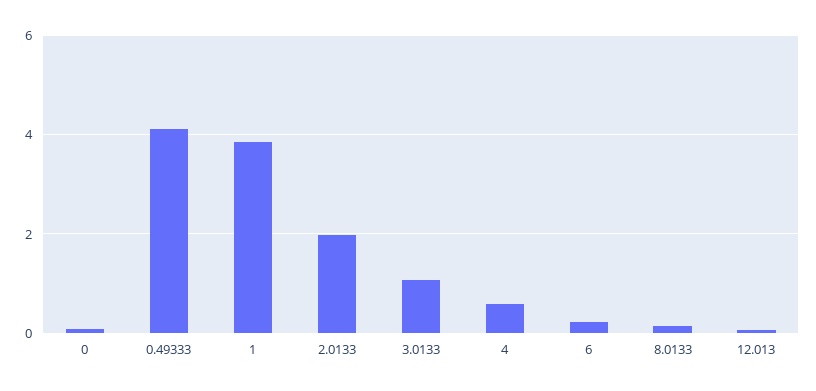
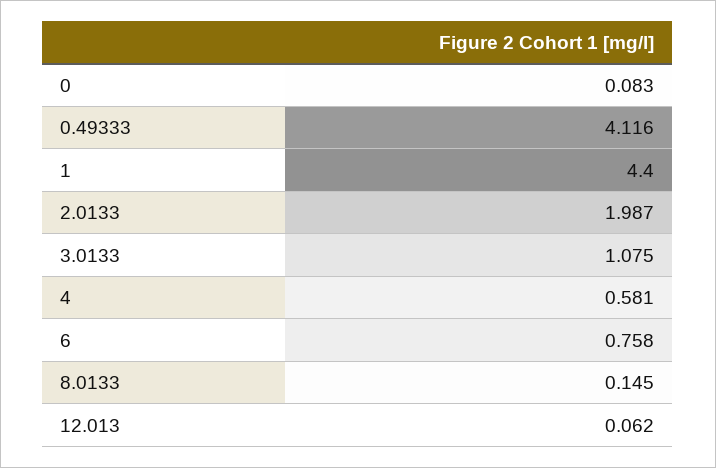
  {
    "0": 0.083,
    "0.49333": 4.116,
-   "1": 3.8,
+   "1": 4.4,
    "2.0133": 1.987,
    "3.0133": 1.075,
    "4": 0.581,
-   "6": 0.2,
+   "6": 0.758,
    "8.0133": 0.145,
    "12.013": 0.062
  }

